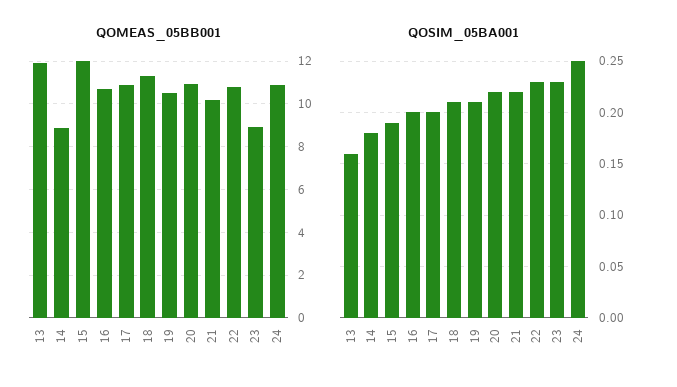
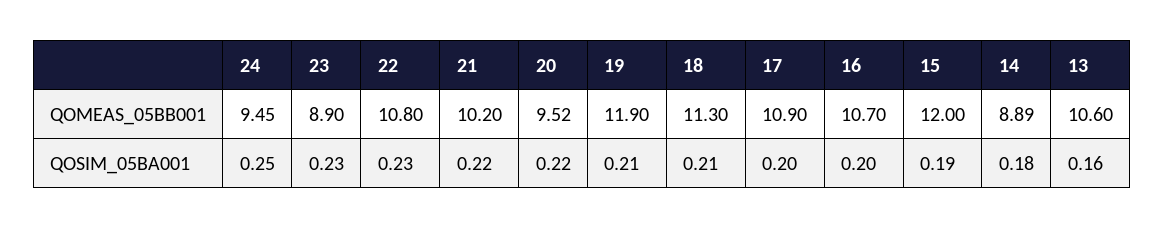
  {
    "QOMEAS_05BB001": {
-     "13": 12,
+     "13": 10.6,
      "14": 8.89,
      "15": 12,
      "16": 10.7,
      "17": 10.9,
      "18": 11.3,
-     "19": 10.5,
+     "19": 11.9,
-     "20": 11,
+     "20": 9.52,
      "21": 10.2,
      "22": 10.8,
      "23": 8.9,
-     "24": 11
+     "24": 9.45
    },
    "QOSIM_05BA001": {
      "13": 0.16,
      "14": 0.18,
      "15": 0.19,
      "16": 0.2,
      "17": 0.2,
      "18": 0.21,
      "19": 0.21,
      "20": 0.22,
      "21": 0.22,
      "22": 0.23,
      "23": 0.23,
      "24": 0.25
    }
  }

